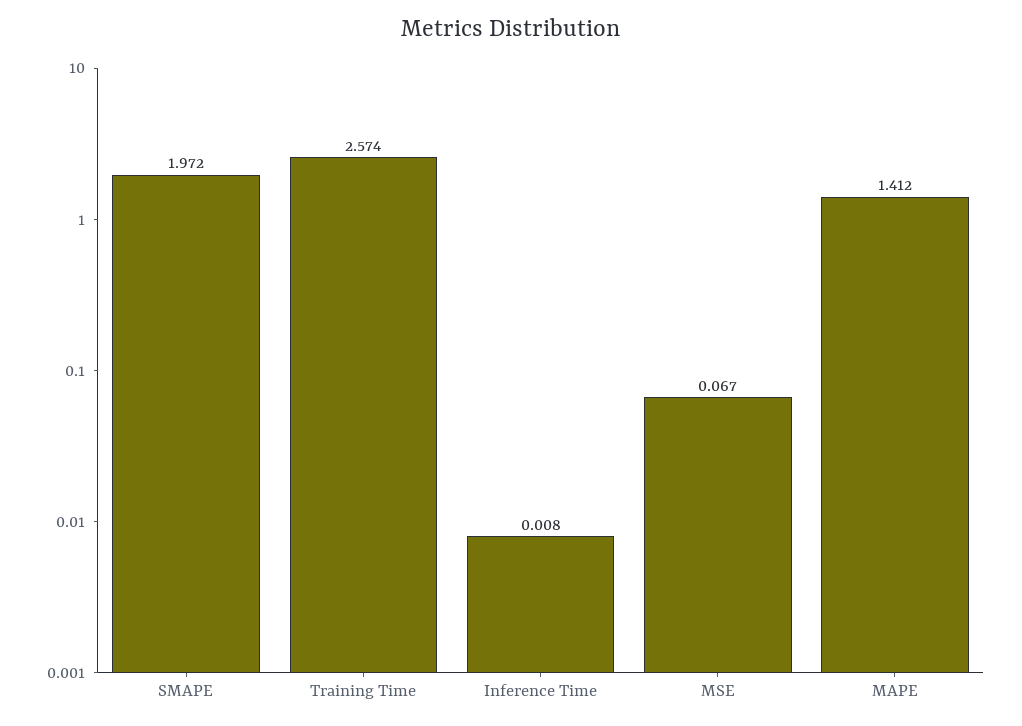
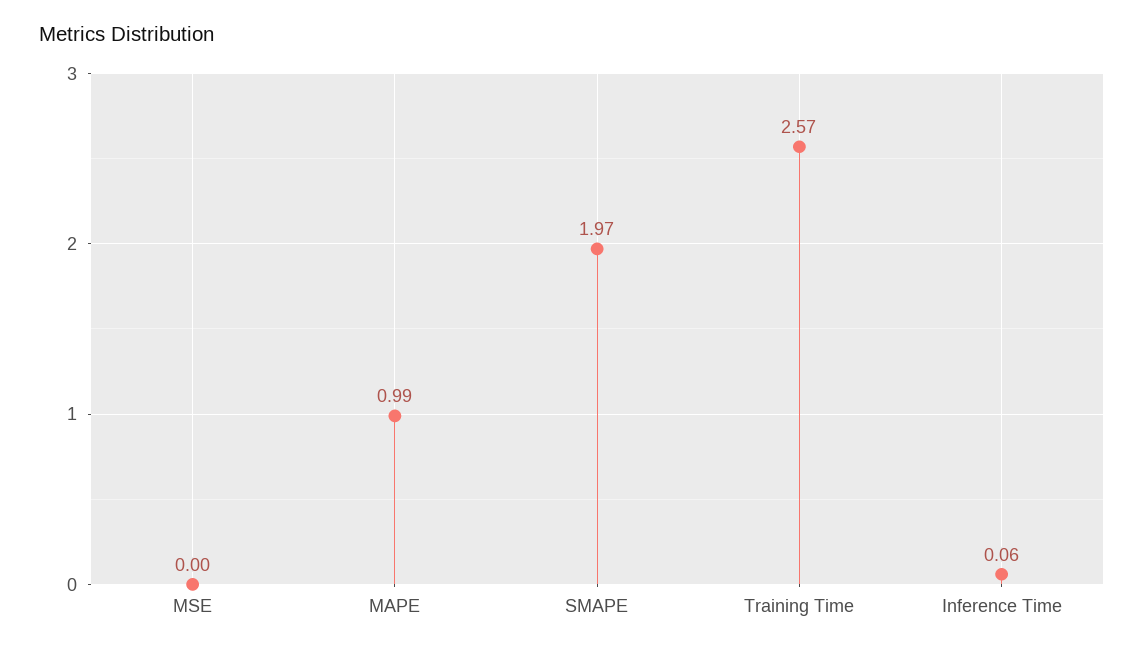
  {
    "SMAPE": 1.972,
    "Training Time": 2.574,
-   "Inference Time": 0.008,
+   "Inference Time": 0.06,
-   "MSE": 0.067,
+   "MSE": 0,
-   "MAPE": 1.412
+   "MAPE": 0.99
  }

